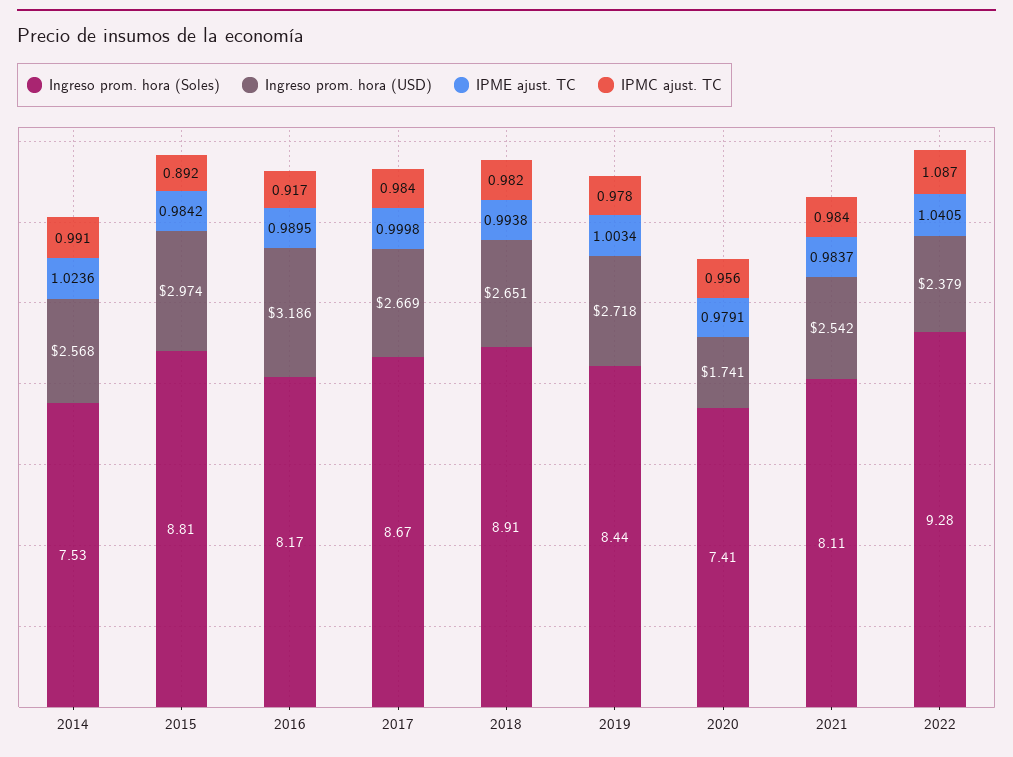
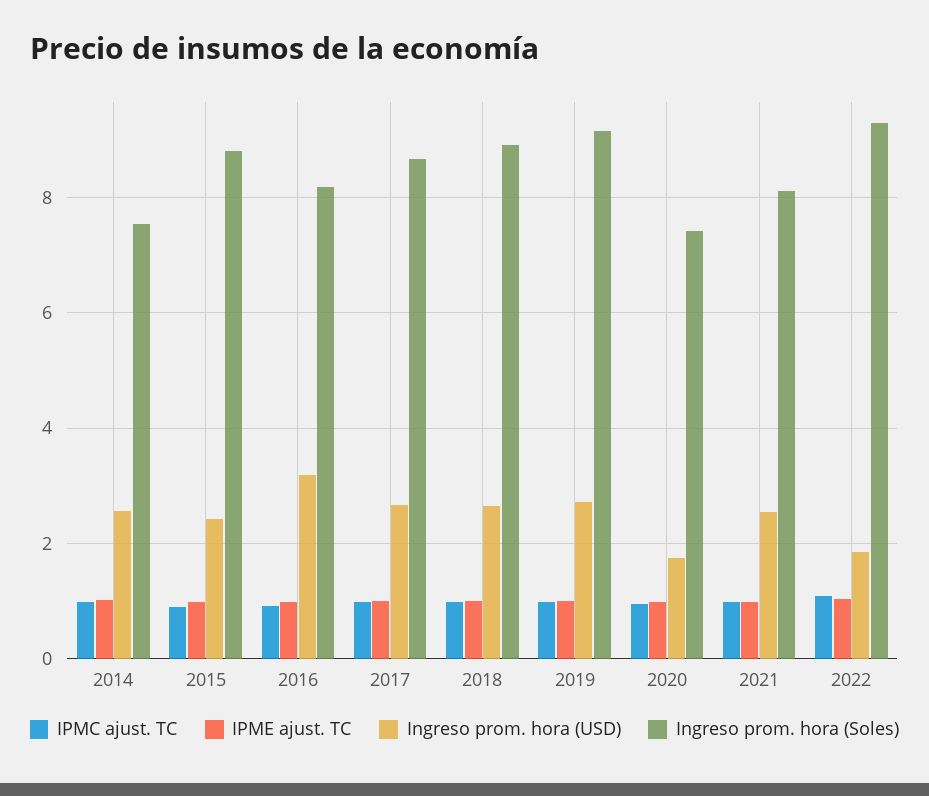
  {
    "Ingreso prom. hora (Soles)": {
      "2014": 7.53,
      "2015": 8.81,
      "2016": 8.17,
      "2017": 8.67,
      "2018": 8.91,
-     "2019": 8.44,
+     "2019": 9.2,
      "2020": 7.41,
      "2021": 8.11,
      "2022": 9.28
    },
    "Ingreso prom. hora (USD)": {
      "2014": 2.568,
-     "2015": 2.974,
+     "2015": 2.4,
      "2016": 3.186,
      "2017": 2.669,
      "2018": 2.651,
      "2019": 2.718,
      "2020": 1.741,
      "2021": 2.542,
-     "2022": 2.379
+     "2022": 1.8
    },
    "IPME ajust. TC": {
      "2014": 1.0236,
      "2015": 0.9842,
      "2016": 0.9895,
      "2017": 0.9998,
      "2018": 0.9938,
      "2019": 1.0034,
      "2020": 0.9791,
      "2021": 0.9837,
      "2022": 1.0405
    },
    "IPMC ajust. TC": {
      "2014": 0.991,
      "2015": 0.892,
      "2016": 0.917,
      "2017": 0.984,
      "2018": 0.982,
      "2019": 0.978,
      "2020": 0.956,
      "2021": 0.984,
      "2022": 1.087
    }
  }

